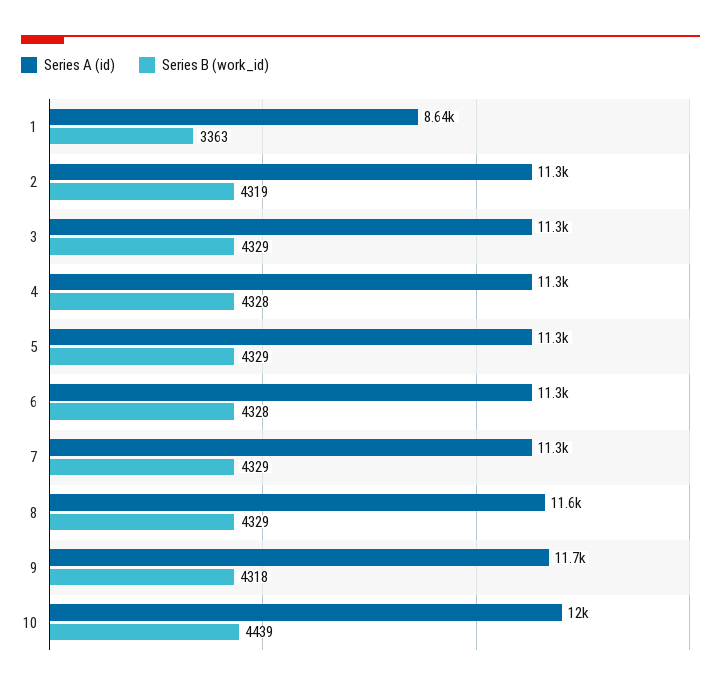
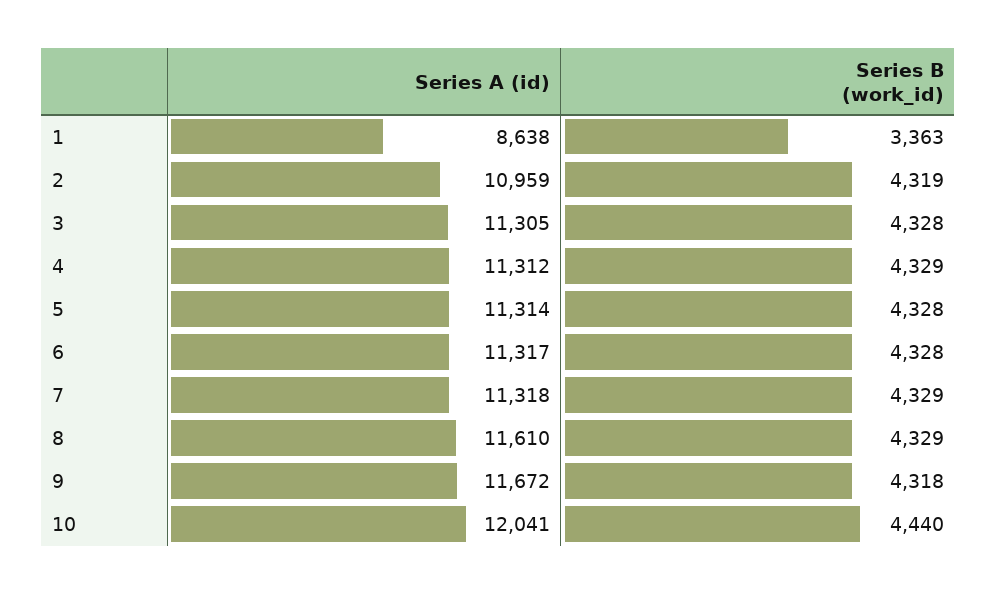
  {
    "Series A (id)": {
      "1": 8638,
-     "2": 11300,
+     "2": 10959,
      "3": 11305,
      "4": 11312,
      "5": 11314,
      "6": 11317,
      "7": 11318,
      "8": 11610,
      "9": 11672,
      "10": 12041
    },
    "Series B (work_id)": {
      "1": 3363,
      "2": 4319,
-     "3": 4329,
+     "3": 4328,
-     "4": 4328,
+     "4": 4329,
-     "5": 4329,
+     "5": 4328,
      "6": 4328,
      "7": 4329,
      "8": 4329,
      "9": 4318,
-     "10": 4439
+     "10": 4440
    }
  }

